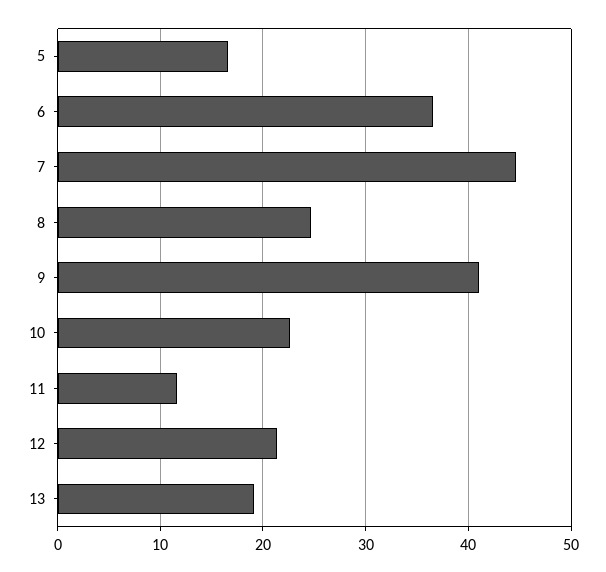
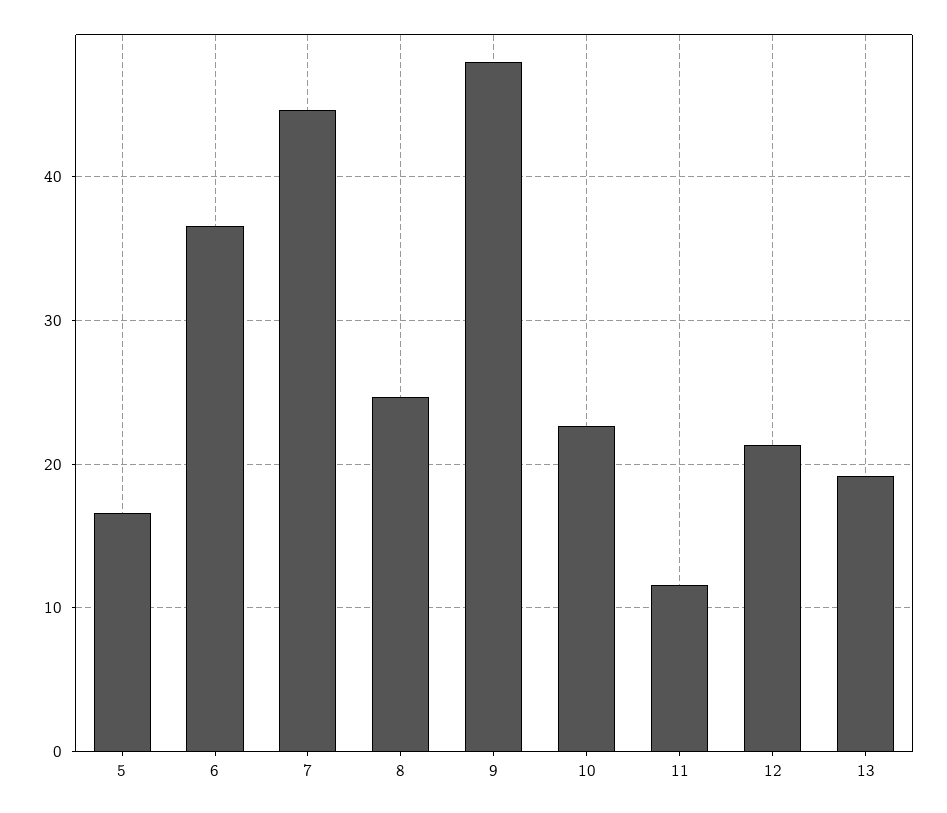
  {
    "5": 17,
    "6": 37,
    "7": 45,
    "8": 25,
-   "9": 41,
+   "9": 48,
    "10": 23,
    "11": 12,
    "12": 21,
    "13": 19
  }

